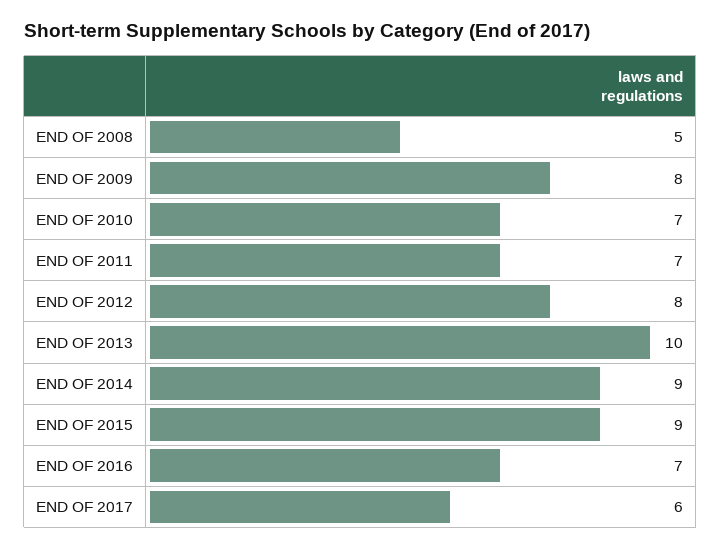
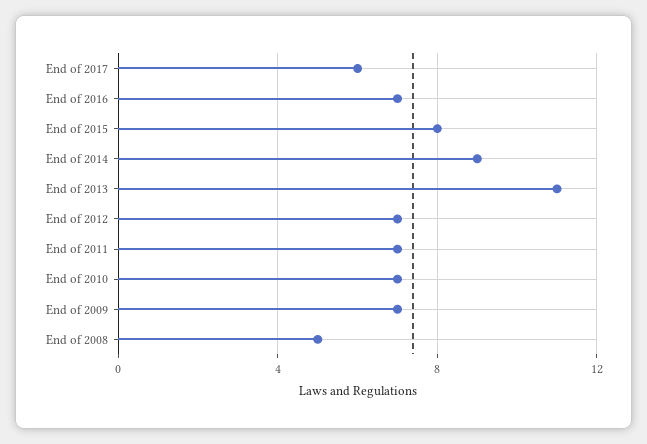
  {
    "END OF 2008": 5,
-   "END OF 2009": 8,
+   "END OF 2009": 7,
    "END OF 2010": 7,
    "END OF 2011": 7,
-   "END OF 2012": 8,
+   "END OF 2012": 7,
-   "END OF 2013": 10,
+   "END OF 2013": 11,
    "END OF 2014": 9,
-   "END OF 2015": 9,
+   "END OF 2015": 8,
    "END OF 2016": 7,
    "END OF 2017": 6
  }

